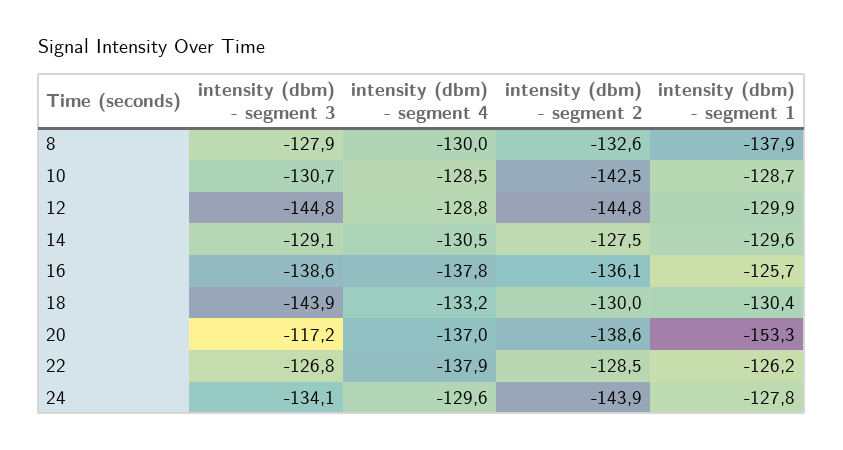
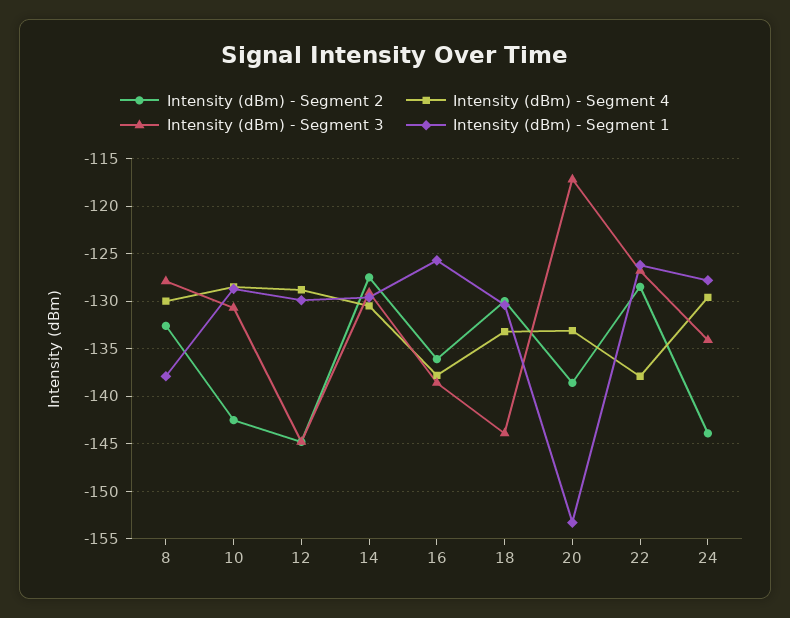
  {
    "intensity (dbm) - segment 3": {
      "8": -127.9,
      "10": -130.7,
      "12": -144.8,
      "14": -129.1,
      "16": -138.6,
      "18": -143.9,
      "20": -117.2,
      "22": -126.8,
      "24": -134.1
    },
    "intensity (dbm) - segment 4": {
      "8": -130,
      "10": -128.5,
      "12": -128.8,
      "14": -130.5,
      "16": -137.8,
      "18": -133.2,
-     "20": -137,
+     "20": -133,
      "22": -137.9,
      "24": -129.6
    },
    "intensity (dbm) - segment 2": {
      "8": -132.6,
      "10": -142.5,
      "12": -144.8,
      "14": -127.5,
      "16": -136.1,
      "18": -130,
      "20": -138.6,
      "22": -128.5,
      "24": -143.9
    },
    "intensity (dbm) - segment 1": {
      "8": -137.9,
      "10": -128.7,
      "12": -129.9,
      "14": -129.6,
      "16": -125.7,
      "18": -130.4,
      "20": -153.3,
      "22": -126.2,
      "24": -127.8
    }
  }

